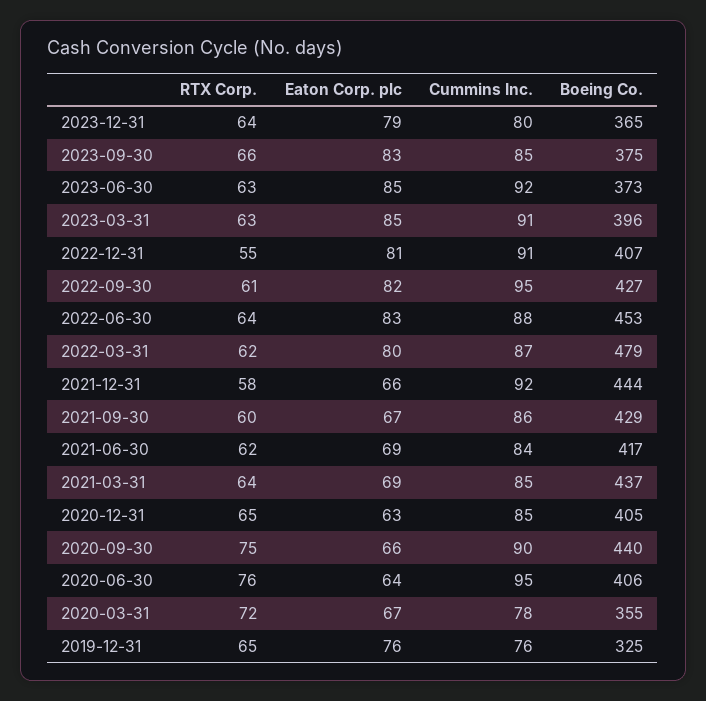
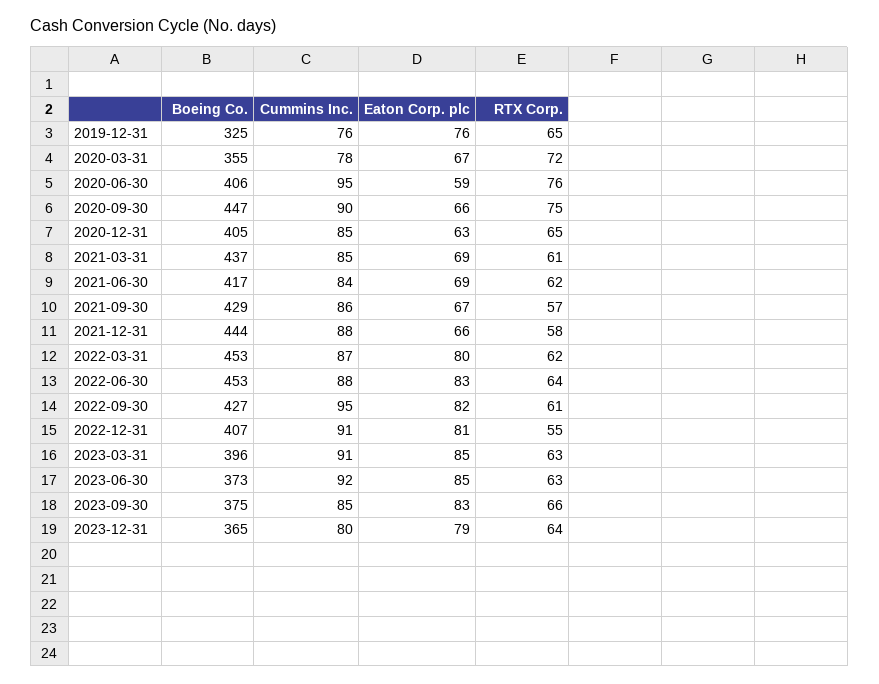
  {
    "RTX Corp.": {
      "2023-12-31": 64,
      "2023-09-30": 66,
      "2023-06-30": 63,
      "2023-03-31": 63,
      "2022-12-31": 55,
      "2022-09-30": 61,
      "2022-06-30": 64,
      "2022-03-31": 62,
      "2021-12-31": 58,
-     "2021-09-30": 60,
+     "2021-09-30": 57,
      "2021-06-30": 62,
-     "2021-03-31": 64,
+     "2021-03-31": 61,
      "2020-12-31": 65,
      "2020-09-30": 75,
      "2020-06-30": 76,
      "2020-03-31": 72,
      "2019-12-31": 65
    },
    "Eaton Corp. plc": {
      "2023-12-31": 79,
      "2023-09-30": 83,
      "2023-06-30": 85,
      "2023-03-31": 85,
      "2022-12-31": 81,
      "2022-09-30": 82,
      "2022-06-30": 83,
      "2022-03-31": 80,
      "2021-12-31": 66,
      "2021-09-30": 67,
      "2021-06-30": 69,
      "2021-03-31": 69,
      "2020-12-31": 63,
      "2020-09-30": 66,
-     "2020-06-30": 64,
+     "2020-06-30": 59,
      "2020-03-31": 67,
      "2019-12-31": 76
    },
    "Cummins Inc.": {
      "2023-12-31": 80,
      "2023-09-30": 85,
      "2023-06-30": 92,
      "2023-03-31": 91,
      "2022-12-31": 91,
      "2022-09-30": 95,
      "2022-06-30": 88,
      "2022-03-31": 87,
-     "2021-12-31": 92,
+     "2021-12-31": 88,
      "2021-09-30": 86,
      "2021-06-30": 84,
      "2021-03-31": 85,
      "2020-12-31": 85,
      "2020-09-30": 90,
      "2020-06-30": 95,
      "2020-03-31": 78,
      "2019-12-31": 76
    },
    "Boeing Co.": {
      "2023-12-31": 365,
      "2023-09-30": 375,
      "2023-06-30": 373,
      "2023-03-31": 396,
      "2022-12-31": 407,
      "2022-09-30": 427,
      "2022-06-30": 453,
-     "2022-03-31": 479,
+     "2022-03-31": 453,
      "2021-12-31": 444,
      "2021-09-30": 429,
      "2021-06-30": 417,
      "2021-03-31": 437,
      "2020-12-31": 405,
-     "2020-09-30": 440,
+     "2020-09-30": 447,
      "2020-06-30": 406,
      "2020-03-31": 355,
      "2019-12-31": 325
    }
  }

